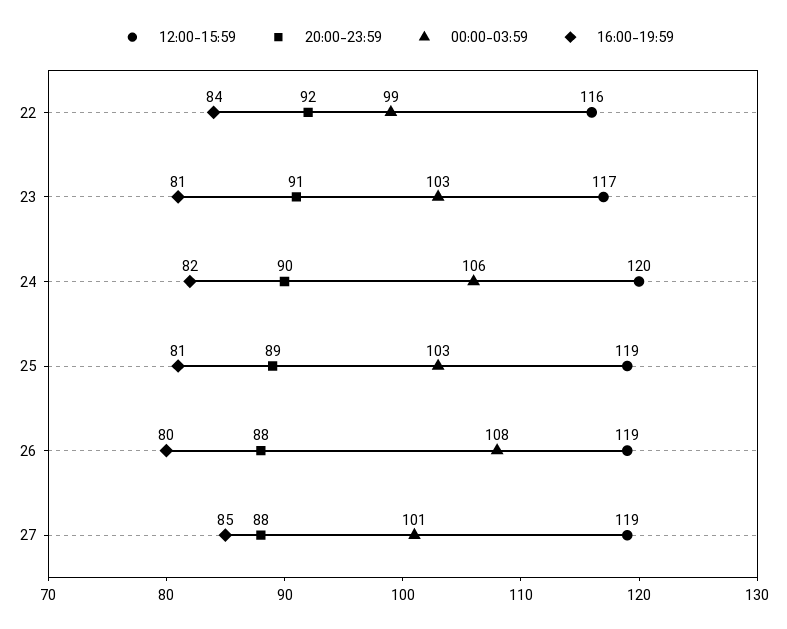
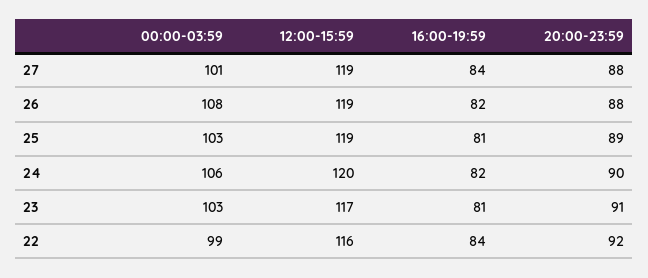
  {
    "12:00-15:59": {
      "22": 116,
      "23": 117,
      "24": 120,
      "25": 119,
      "26": 119,
      "27": 119
    },
    "20:00-23:59": {
      "22": 92,
      "23": 91,
      "24": 90,
      "25": 89,
      "26": 88,
      "27": 88
    },
    "00:00-03:59": {
      "22": 99,
      "23": 103,
      "24": 106,
      "25": 103,
      "26": 108,
      "27": 101
    },
    "16:00-19:59": {
      "22": 84,
      "23": 81,
      "24": 82,
      "25": 81,
-     "26": 80,
+     "26": 82,
-     "27": 85
+     "27": 84
    }
  }

